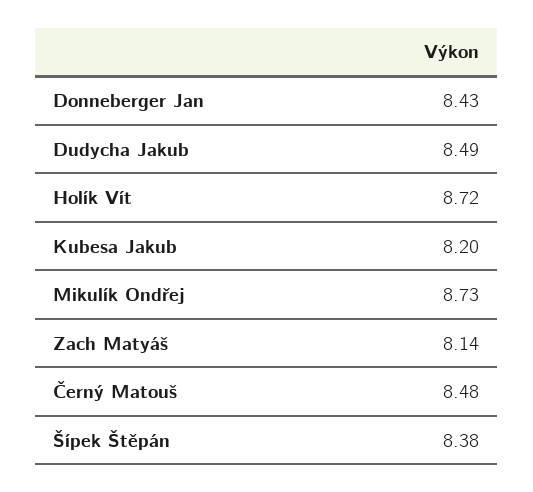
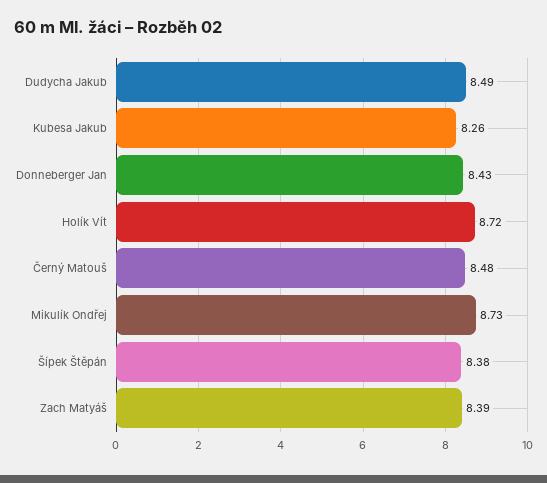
  {
    "Donneberger Jan": 8.43,
    "Dudycha Jakub": 8.49,
    "Holík Vít": 8.72,
-   "Kubesa Jakub": 8.2,
+   "Kubesa Jakub": 8.26,
    "Mikulík Ondřej": 8.73,
-   "Zach Matyáš": 8.14,
+   "Zach Matyáš": 8.39,
    "Černý Matouš": 8.48,
    "Šípek Štěpán": 8.38
  }

